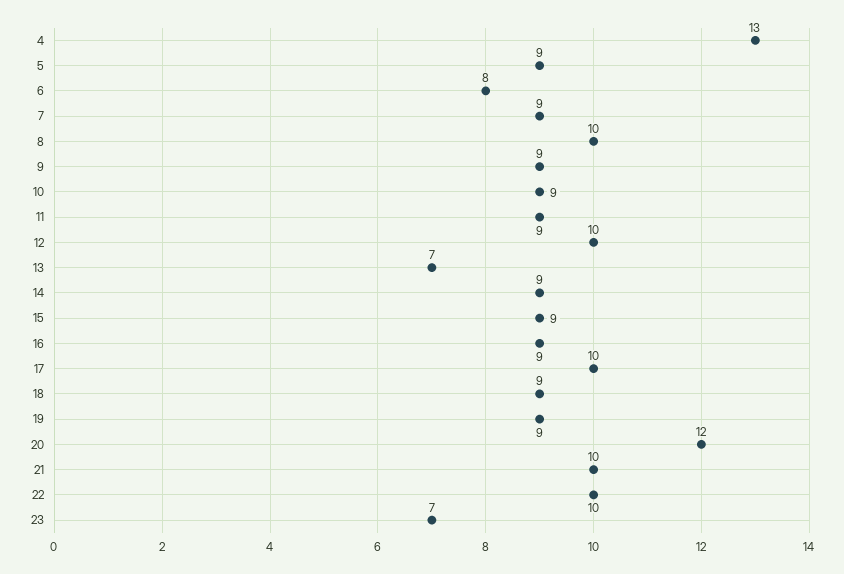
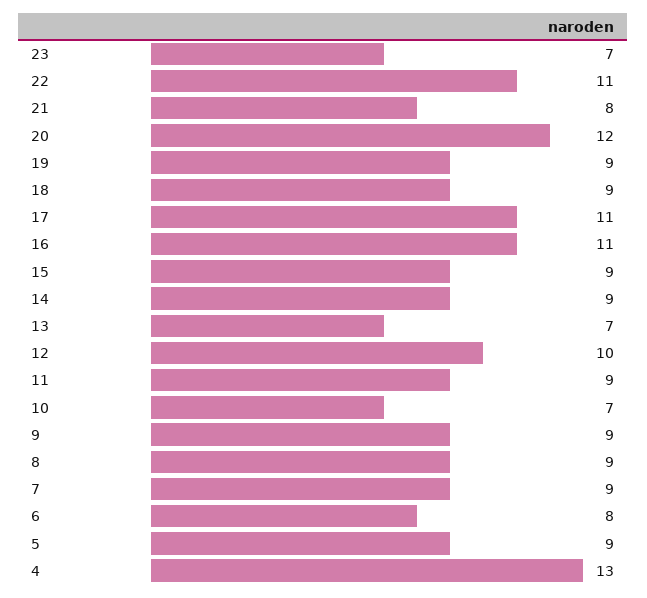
  {
    "4": 13,
    "5": 9,
    "6": 8,
    "7": 9,
-   "8": 10,
+   "8": 9,
    "9": 9,
-   "10": 9,
+   "10": 7,
    "11": 9,
    "12": 10,
    "13": 7,
    "14": 9,
    "15": 9,
-   "16": 9,
+   "16": 11,
-   "17": 10,
+   "17": 11,
    "18": 9,
    "19": 9,
    "20": 12,
-   "21": 10,
+   "21": 8,
-   "22": 10,
+   "22": 11,
    "23": 7
  }

